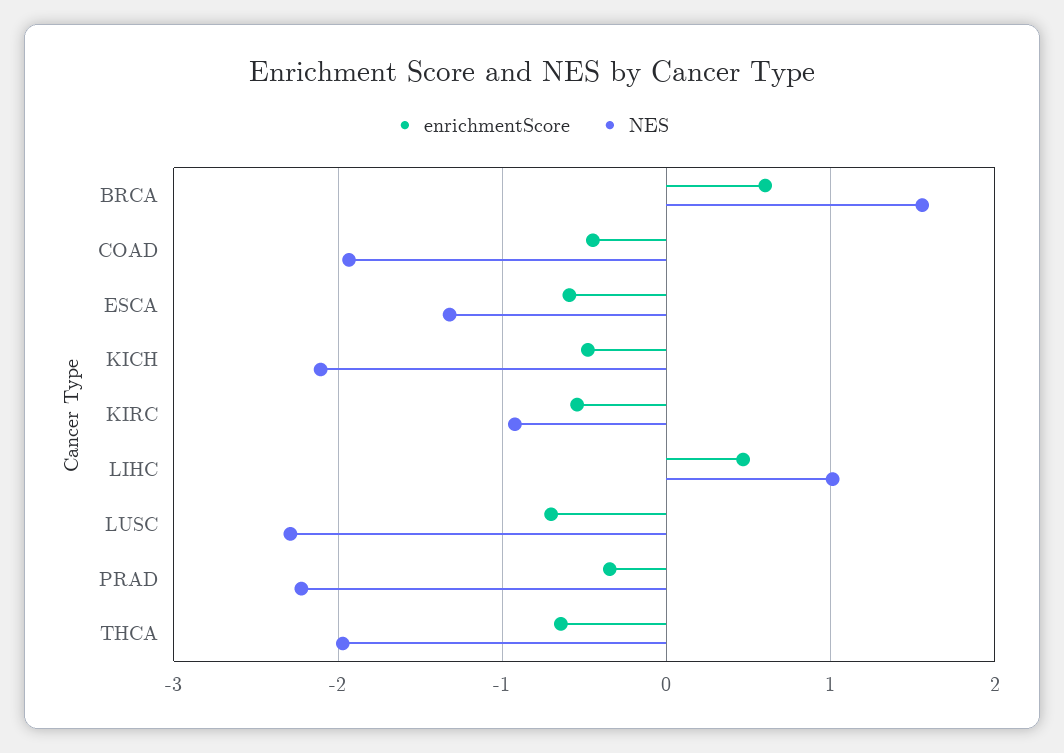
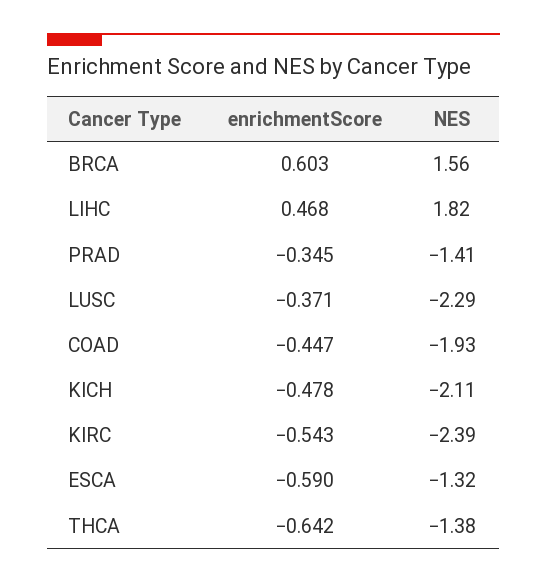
  {
    "enrichmentScore": {
      "BRCA": 0.603,
      "COAD": -0.447,
      "ESCA": -0.59,
      "KICH": -0.478,
      "KIRC": -0.543,
      "LIHC": 0.468,
-     "LUSC": -0.7,
+     "LUSC": -0.371,
      "PRAD": -0.345,
      "THCA": -0.642
    },
    "NES": {
      "BRCA": 1.56,
      "COAD": -1.93,
      "ESCA": -1.32,
      "KICH": -2.11,
-     "KIRC": -0.9,
+     "KIRC": -2.39,
-     "LIHC": 1,
+     "LIHC": 1.82,
      "LUSC": -2.29,
-     "PRAD": -2.2,
+     "PRAD": -1.41,
-     "THCA": -2
+     "THCA": -1.38
    }
  }

